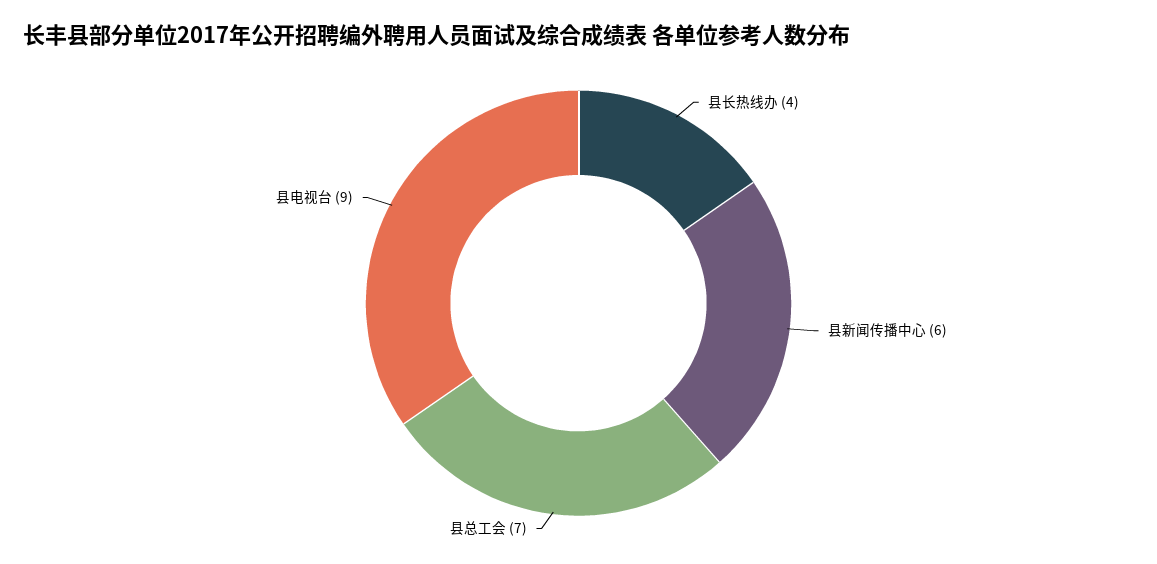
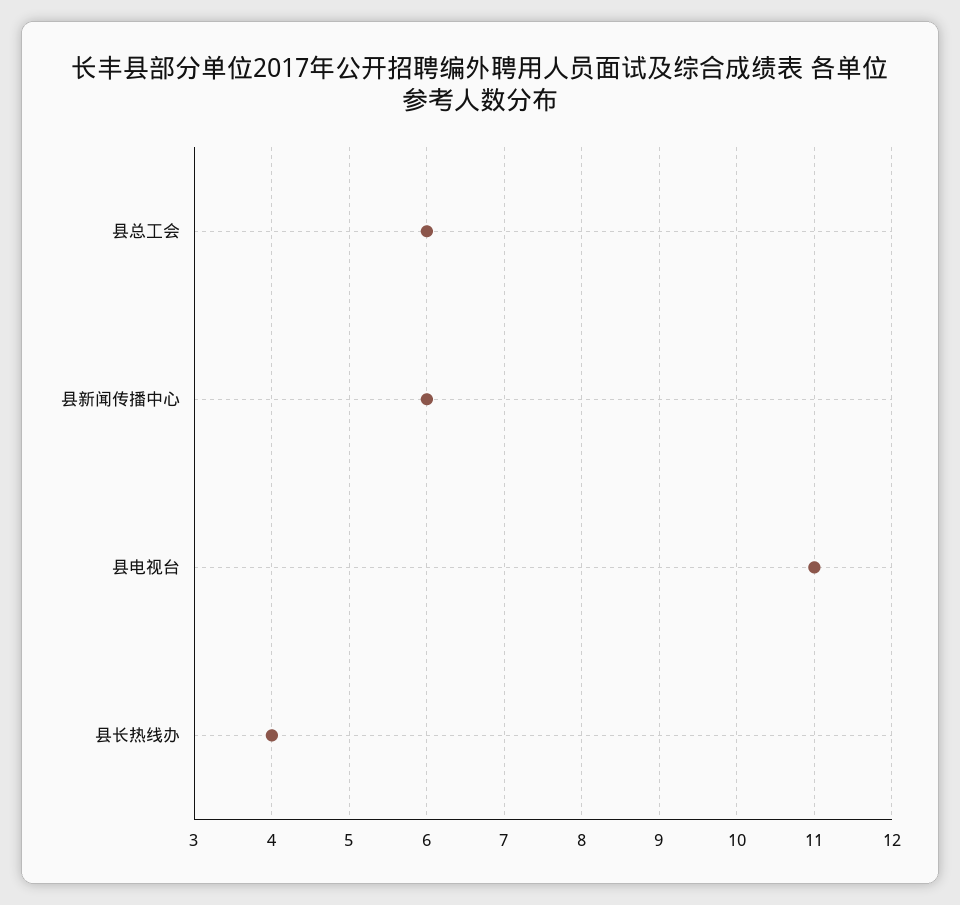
  {
    "县长热线办": 4,
    "县新闻传播中心": 6,
-   "县总工会": 7,
+   "县总工会": 6,
-   "县电视台": 9
+   "县电视台": 11
  }

